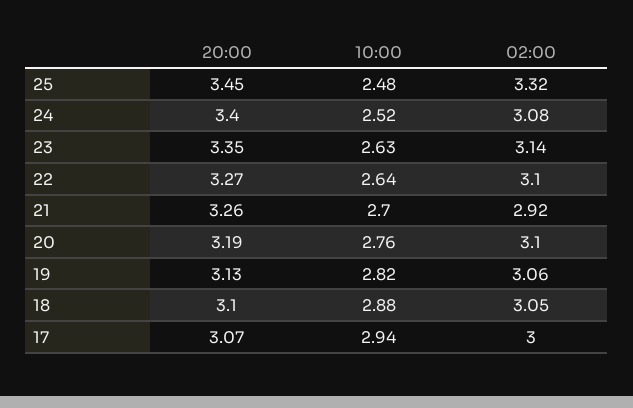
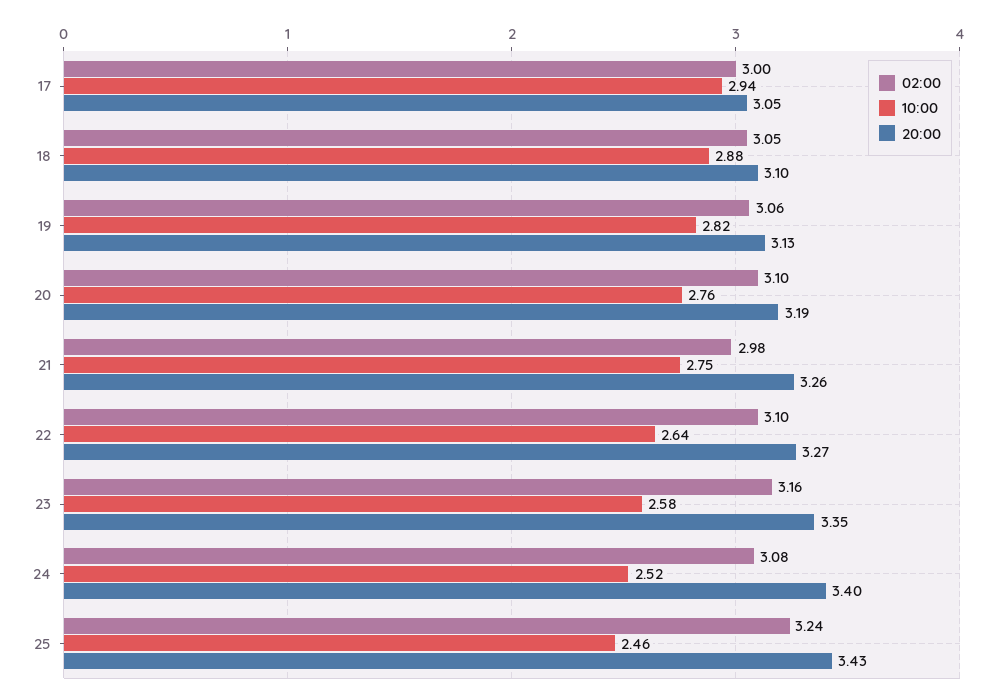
  {
    "20:00": {
-     "25": 3.45,
+     "25": 3.43,
      "24": 3.4,
      "23": 3.35,
      "22": 3.27,
      "21": 3.26,
      "20": 3.19,
      "19": 3.13,
      "18": 3.1,
-     "17": 3.07
+     "17": 3.05
    },
    "10:00": {
-     "25": 2.48,
+     "25": 2.46,
      "24": 2.52,
-     "23": 2.63,
+     "23": 2.58,
      "22": 2.64,
-     "21": 2.7,
+     "21": 2.75,
      "20": 2.76,
      "19": 2.82,
      "18": 2.88,
      "17": 2.94
    },
    "02:00": {
-     "25": 3.32,
+     "25": 3.24,
      "24": 3.08,
-     "23": 3.14,
+     "23": 3.16,
      "22": 3.1,
-     "21": 2.92,
+     "21": 2.98,
      "20": 3.1,
      "19": 3.06,
      "18": 3.05,
      "17": 3
    }
  }

